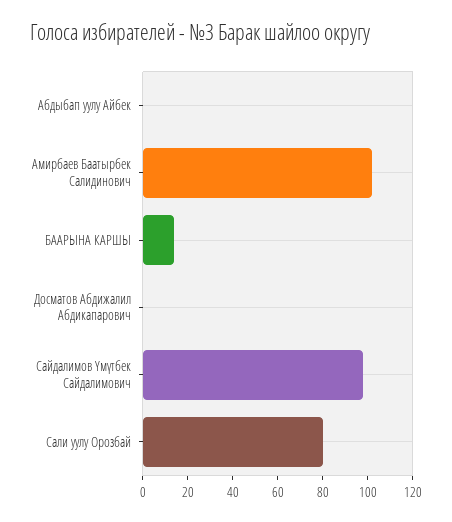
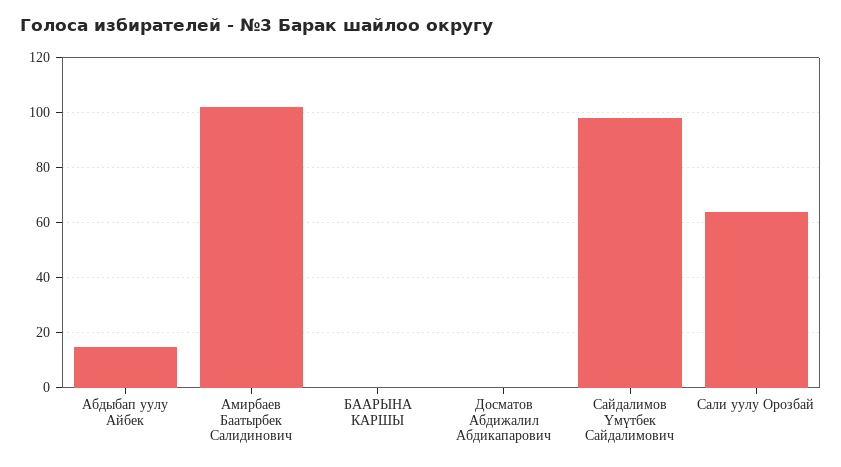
  {
-   "Абдыбап уулу Айбек": 0,
+   "Абдыбап уулу Айбек": 15,
    "Амирбаев Баатырбек Салидинович": 100,
-   "БААРЫНА КАРШЫ": 15,
+   "БААРЫНА КАРШЫ": 0,
    "Досматов Абдижалил Абдикапарович": 0,
    "Сайдалимов Үмүтбек Сайдалимович": 100,
-   "Сали уулу Орозбай": 80
+   "Сали уулу Орозбай": 65
  }

